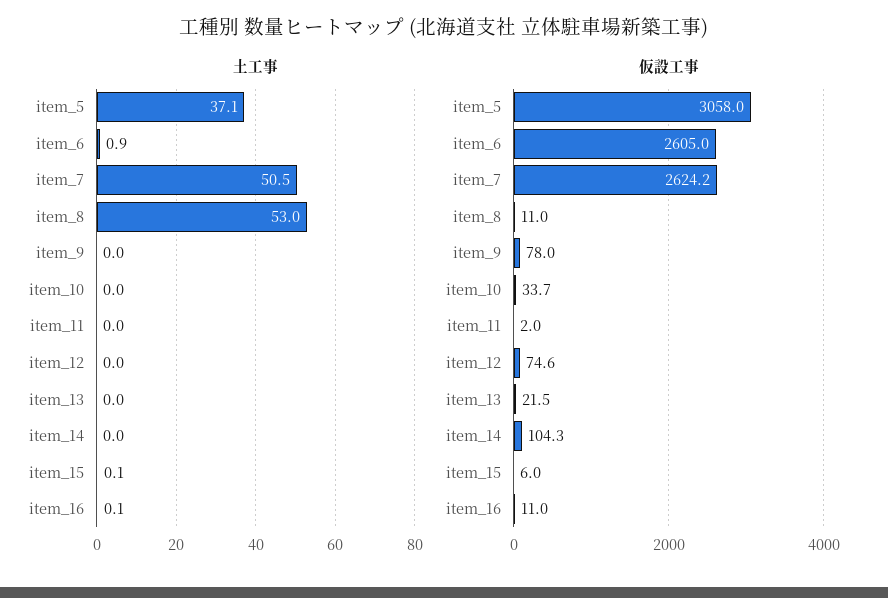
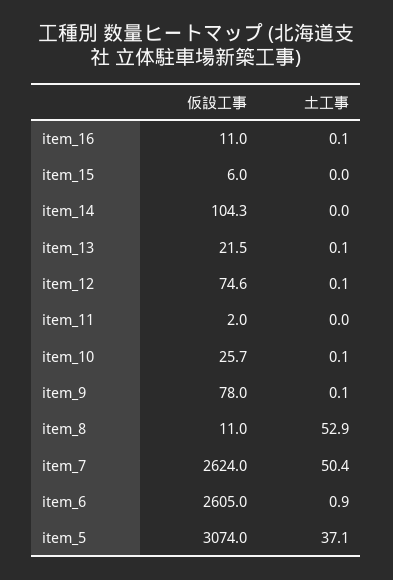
  {
    "土工事": {
      "item_5": 37.1,
      "item_6": 0.9,
-     "item_7": 50.5,
+     "item_7": 50.4,
-     "item_8": 53,
+     "item_8": 52.9,
-     "item_9": 0,
+     "item_9": 0.1,
-     "item_10": 0,
+     "item_10": 0.1,
      "item_11": 0,
-     "item_12": 0,
+     "item_12": 0.1,
-     "item_13": 0,
+     "item_13": 0.1,
      "item_14": 0,
-     "item_15": 0.1,
+     "item_15": 0,
      "item_16": 0.1
    },
    "仮設工事": {
-     "item_5": 3058,
+     "item_5": 3074,
      "item_6": 2605,
-     "item_7": 2624.2,
+     "item_7": 2624,
      "item_8": 11,
      "item_9": 78,
-     "item_10": 33.7,
+     "item_10": 25.7,
      "item_11": 2,
      "item_12": 74.6,
      "item_13": 21.5,
      "item_14": 104.3,
      "item_15": 6,
      "item_16": 11
    }
  }

